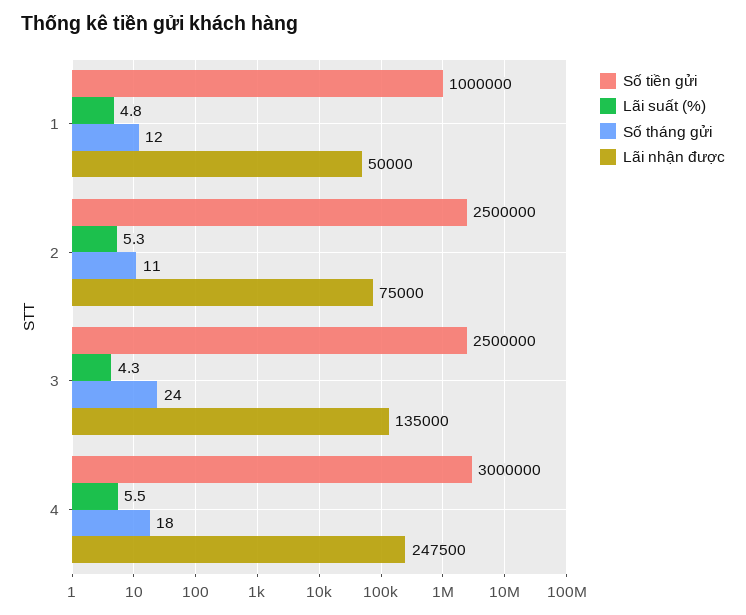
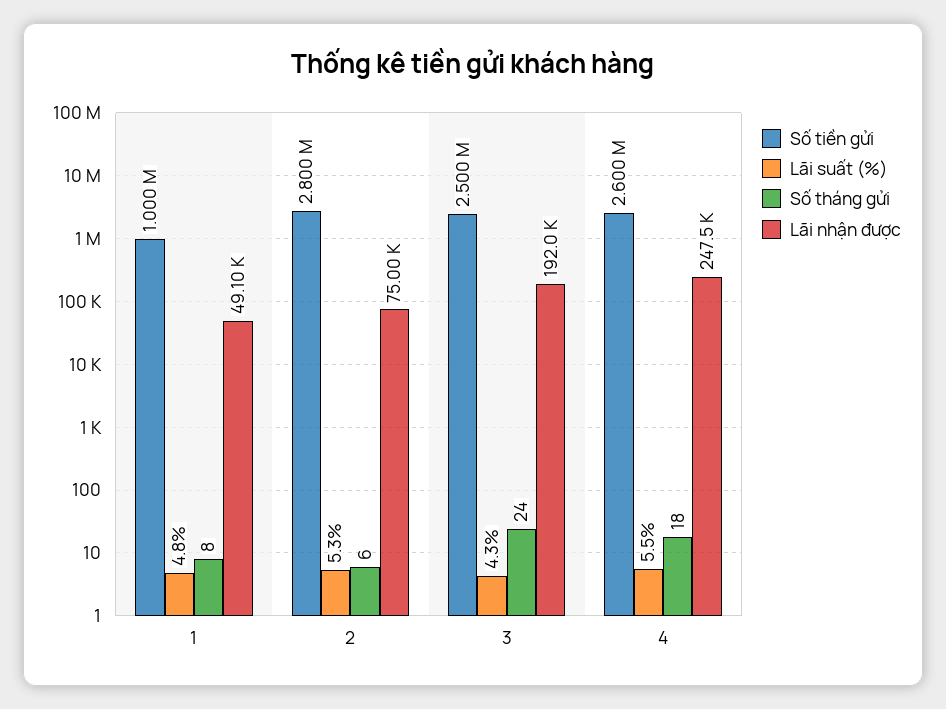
  {
    "Số tiền gửi": {
      "1": 1000000,
-     "2": 2500000,
+     "2": 2800000,
      "3": 2500000,
-     "4": 3000000
+     "4": 2600000
    },
    "Lãi suất (%)": {
      "1": 4.8,
      "2": 5.3,
      "3": 4.3,
      "4": 5.5
    },
    "Số tháng gửi": {
-     "1": 12,
+     "1": 8,
-     "2": 11,
+     "2": 6,
      "3": 24,
      "4": 18
    },
    "Lãi nhận được": {
-     "1": 50000,
+     "1": 49100,
      "2": 75000,
-     "3": 135000,
+     "3": 192000,
      "4": 247500
    }
  }

